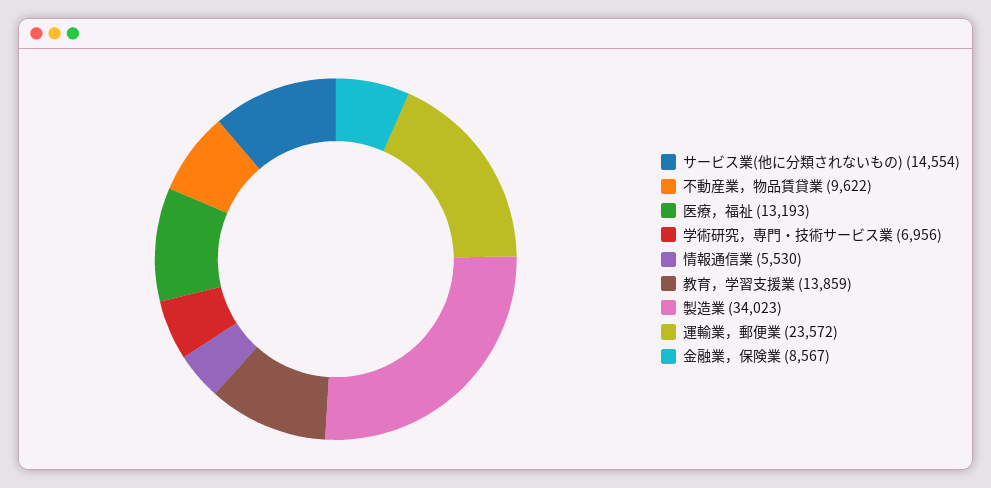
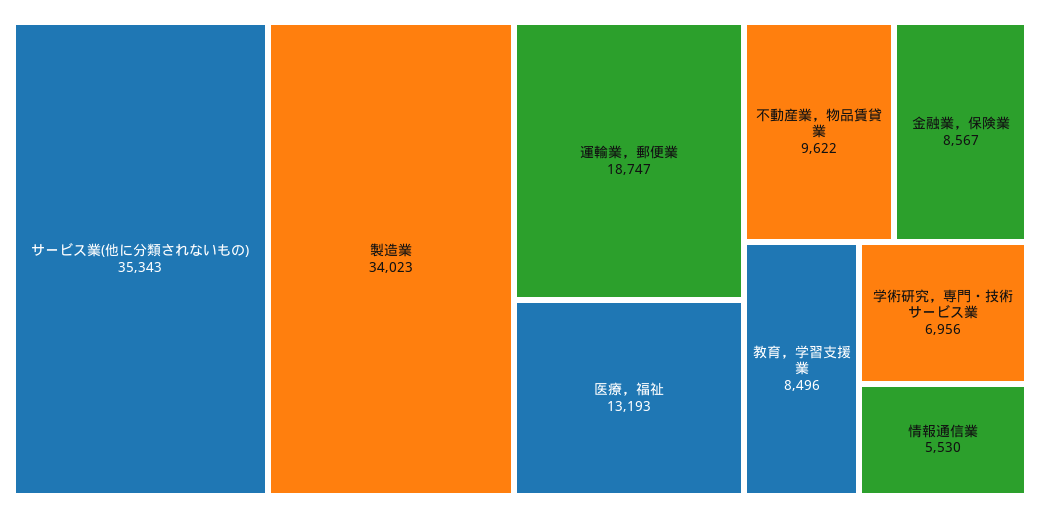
  {
-   "サービス業(他に分類されないもの)": 14554,
+   "サービス業(他に分類されないもの)": 35343,
    "不動産業，物品賃貸業": 9622,
    "医療，福祉": 13193,
    "学術研究，専門・技術サービス業": 6956,
    "情報通信業": 5530,
-   "教育，学習支援業": 13859,
+   "教育，学習支援業": 8496,
    "製造業": 34023,
-   "運輸業，郵便業": 23572,
+   "運輸業，郵便業": 18747,
    "金融業，保険業": 8567
  }

